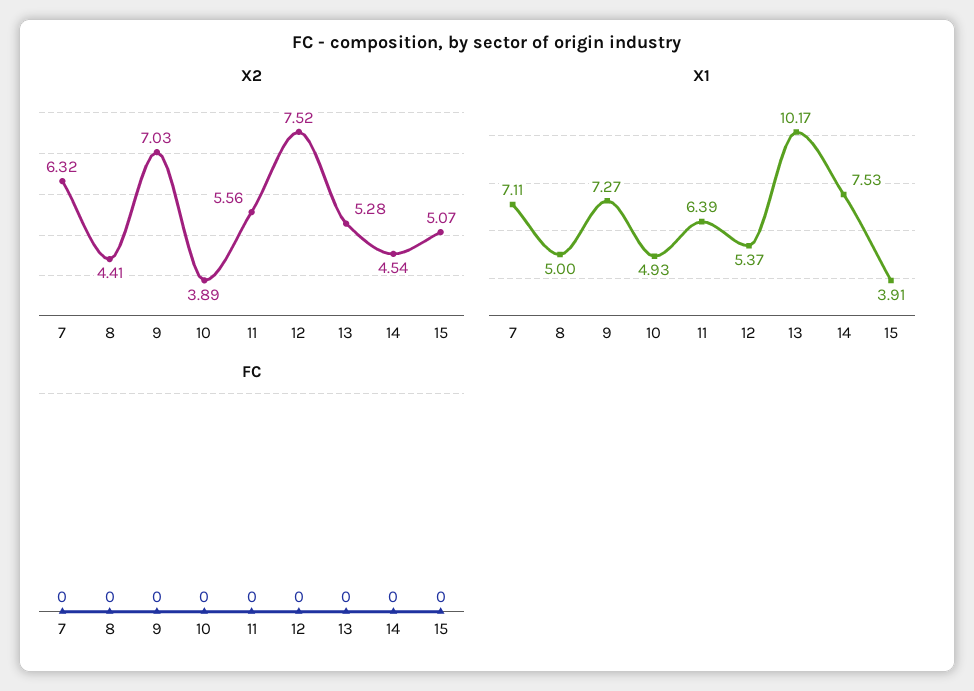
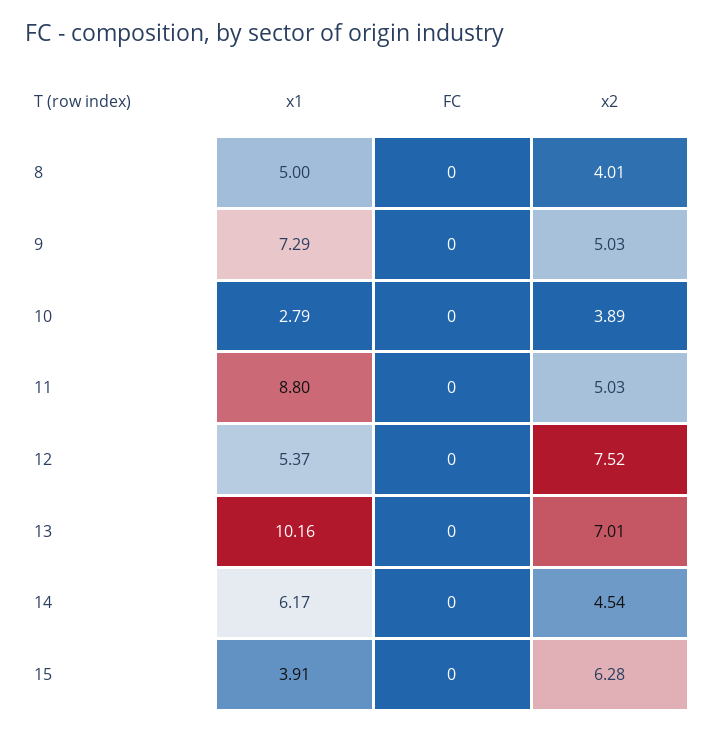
  {
    "X2": {
-     "7": 6.32,
-     "8": 4.41,
+     "8": 4.01,
-     "9": 7.03,
+     "9": 5.03,
      "10": 3.89,
-     "11": 5.56,
+     "11": 5.03,
      "12": 7.52,
-     "13": 5.28,
+     "13": 7.01,
      "14": 4.54,
-     "15": 5.07
+     "15": 6.28
    },
    "X1": {
-     "7": 7.11,
      "8": 5,
-     "9": 7.27,
+     "9": 7.29,
-     "10": 4.93,
+     "10": 2.79,
-     "11": 6.39,
+     "11": 8.8,
      "12": 5.37,
-     "13": 10.17,
+     "13": 10.16,
-     "14": 7.53,
+     "14": 6.17,
      "15": 3.91
    },
    "FC": {
-     "7": 0,
      "8": 0,
      "9": 0,
      "10": 0,
      "11": 0,
      "12": 0,
      "13": 0,
      "14": 0,
      "15": 0
    }
  }

